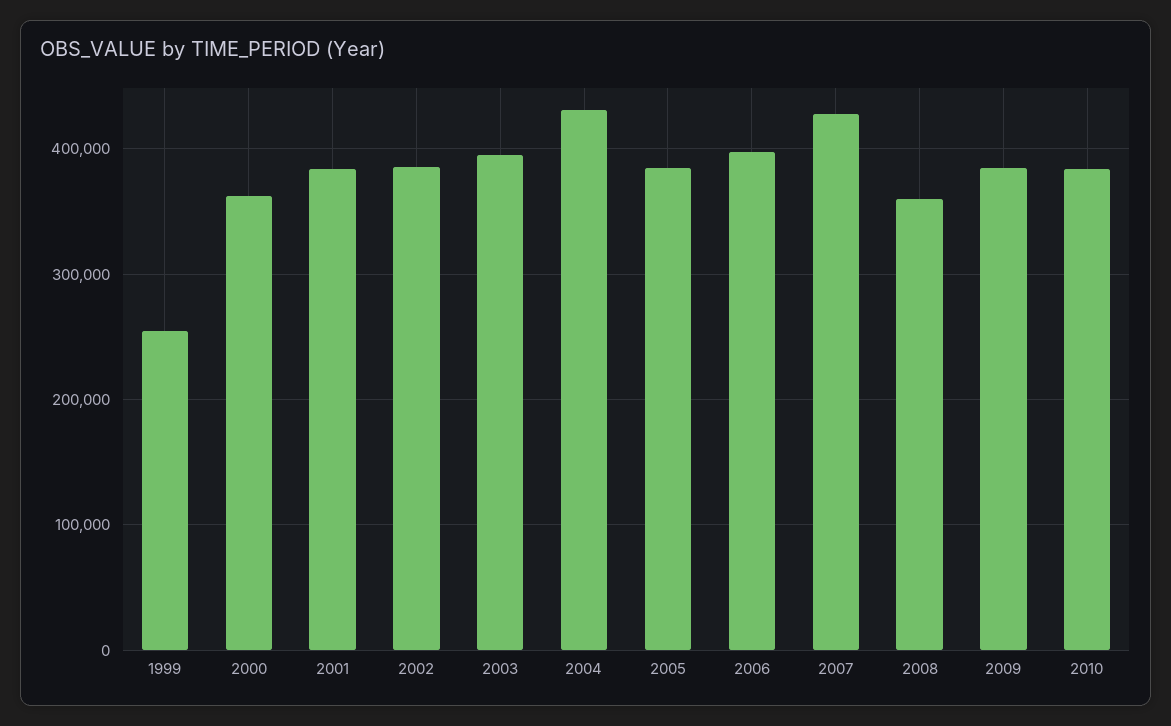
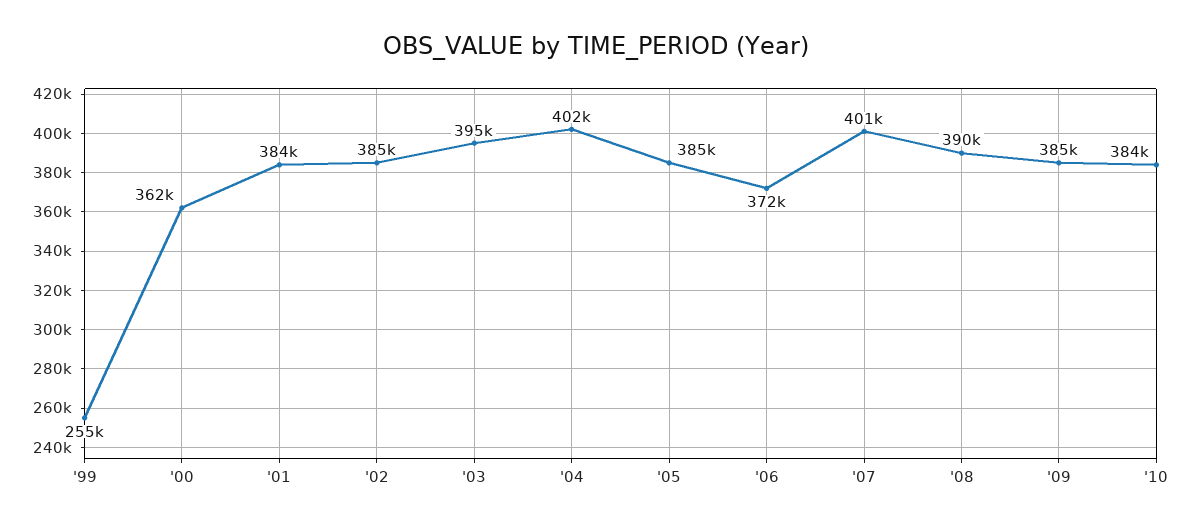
  {
    "1999": 255000,
    "2000": 362000,
    "2001": 384000,
    "2002": 385000,
    "2003": 395000,
-   "2004": 430000,
+   "2004": 402000,
    "2005": 385000,
-   "2006": 400000,
+   "2006": 372000,
-   "2007": 430000,
+   "2007": 401000,
-   "2008": 360000,
+   "2008": 390000,
    "2009": 385000,
    "2010": 384000
  }

